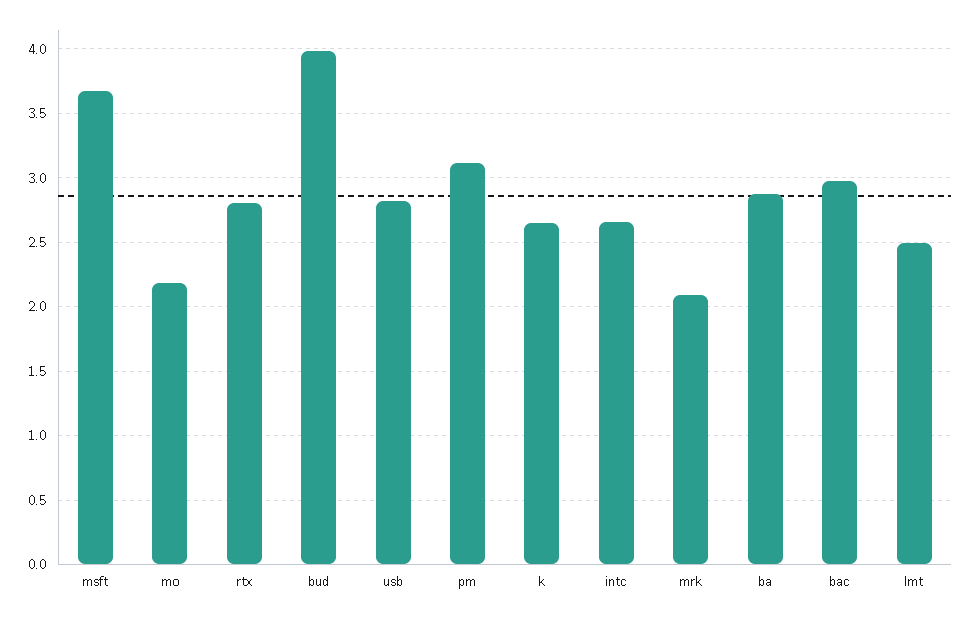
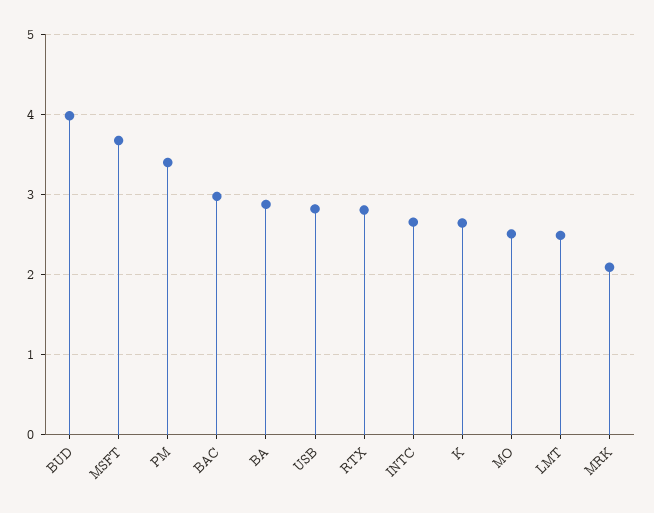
  {
    "msft": 3.7,
-   "mo": 2.2,
+   "mo": 2.5,
    "rtx": 2.8,
    "bud": 4,
    "usb": 2.8,
-   "pm": 3.1,
+   "pm": 3.4,
    "k": 2.65,
    "intc": 2.65,
    "mrk": 2.1,
    "ba": 2.9,
    "bac": 3,
    "lmt": 2.5
  }

